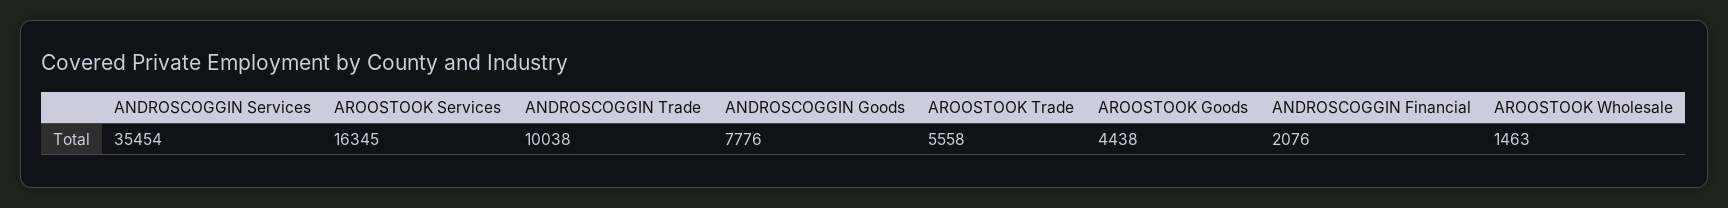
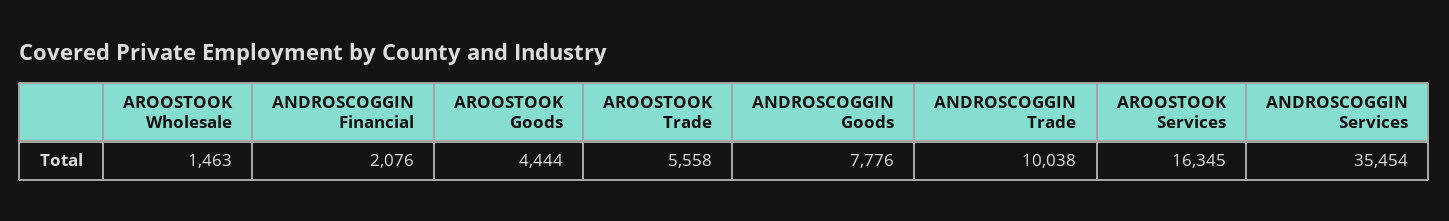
  {
    "ANDROSCOGGIN Services": 35454,
    "AROOSTOOK Services": 16345,
    "ANDROSCOGGIN Trade": 10038,
    "ANDROSCOGGIN Goods": 7776,
    "AROOSTOOK Trade": 5558,
-   "AROOSTOOK Goods": 4438,
+   "AROOSTOOK Goods": 4444,
    "ANDROSCOGGIN Financial": 2076,
    "AROOSTOOK Wholesale": 1463
  }

